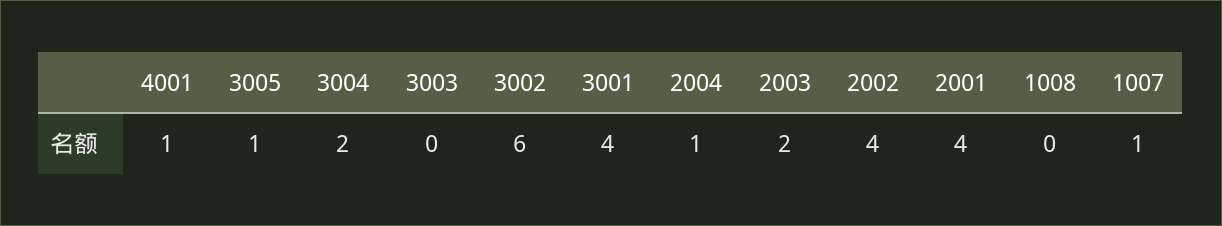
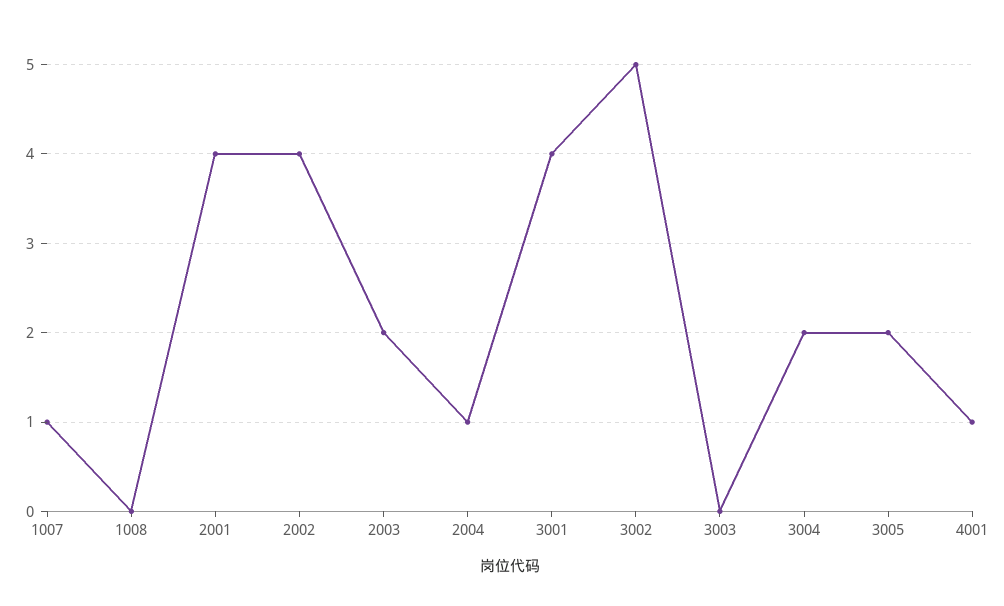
  {
    "4001": 1,
-   "3005": 1,
+   "3005": 2,
    "3004": 2,
    "3003": 0,
-   "3002": 6,
+   "3002": 5,
    "3001": 4,
    "2004": 1,
    "2003": 2,
    "2002": 4,
    "2001": 4,
    "1008": 0,
    "1007": 1
  }

